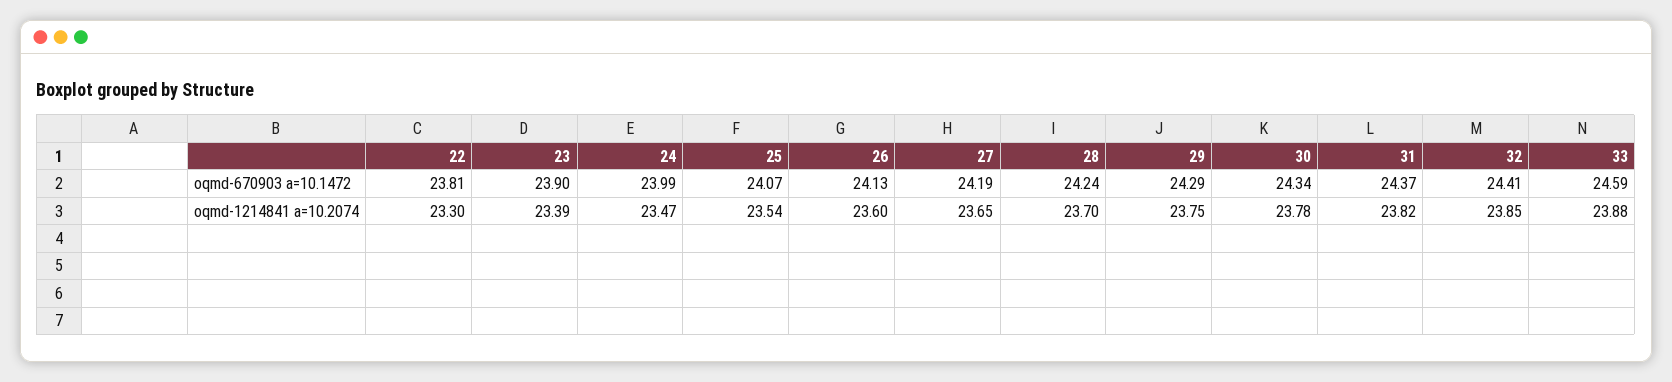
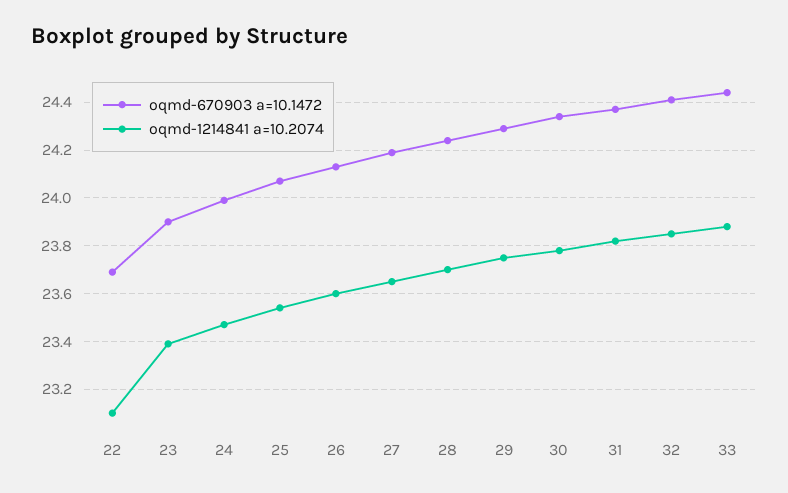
  {
    "oqmd-670903 a=10.1472": {
-     "22": 23.81,
+     "22": 23.7,
      "23": 23.9,
      "24": 23.99,
      "25": 24.07,
      "26": 24.13,
      "27": 24.19,
      "28": 24.24,
      "29": 24.29,
      "30": 24.34,
      "31": 24.37,
      "32": 24.41,
-     "33": 24.59
+     "33": 24.45
    },
    "oqmd-1214841 a=10.2074": {
-     "22": 23.3,
+     "22": 23.1,
      "23": 23.39,
      "24": 23.47,
      "25": 23.54,
      "26": 23.6,
      "27": 23.65,
      "28": 23.7,
      "29": 23.75,
      "30": 23.78,
      "31": 23.82,
      "32": 23.85,
      "33": 23.88
    }
  }

